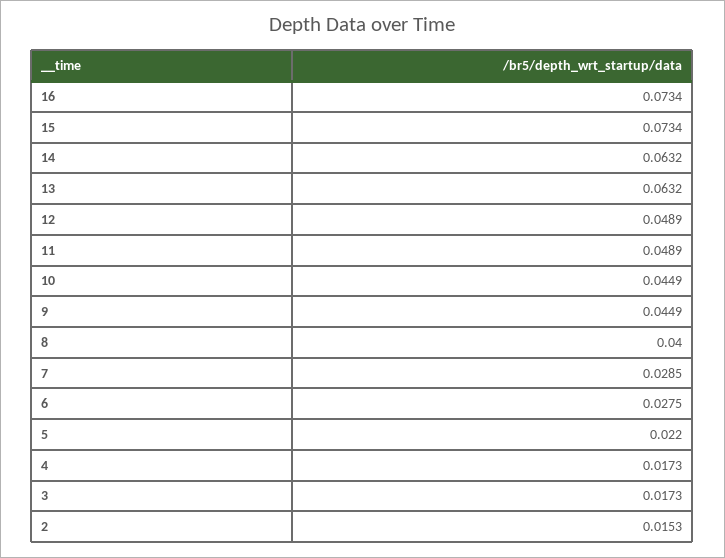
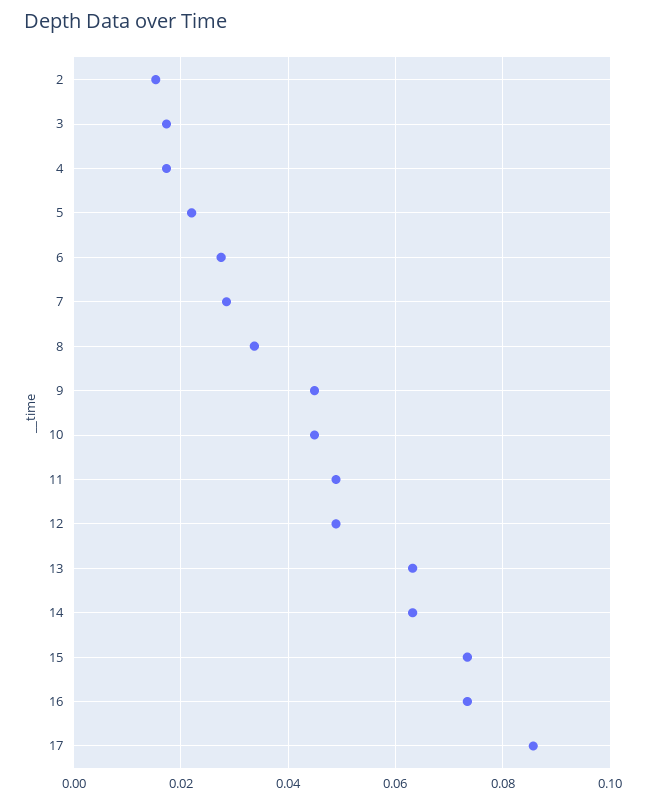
  {
    "16": 0.0734,
    "15": 0.0734,
    "14": 0.0632,
    "13": 0.0632,
    "12": 0.0489,
    "11": 0.0489,
    "10": 0.0449,
    "9": 0.0449,
-   "8": 0.04,
+   "8": 0.034,
    "7": 0.0285,
    "6": 0.0275,
    "5": 0.022,
    "4": 0.0173,
    "3": 0.0173,
-   "2": 0.0153
+   "2": 0.0153,
+   "17": 0.086
  }

